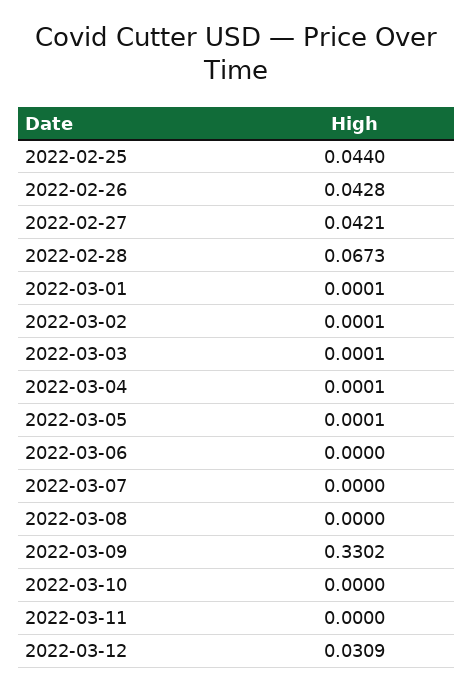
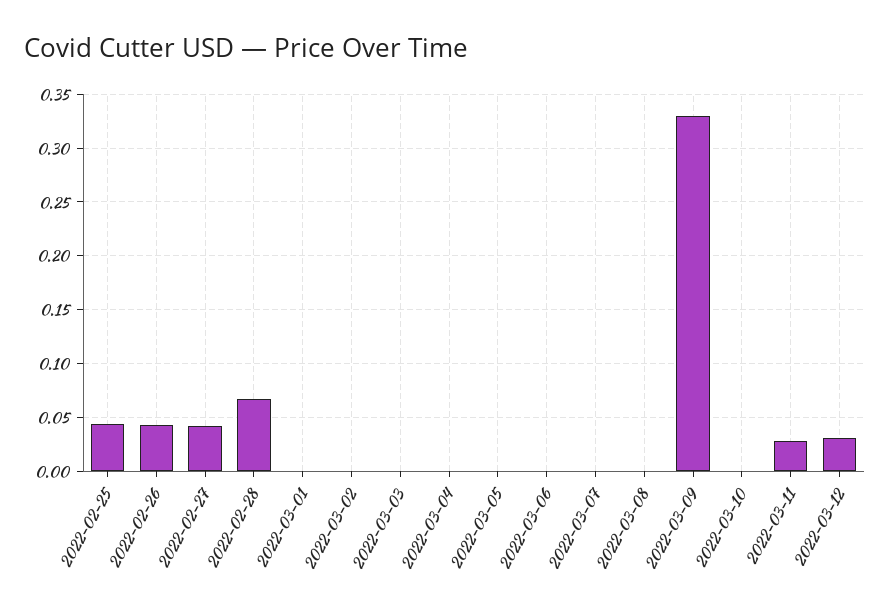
  {
    "2022-02-25": 0.044,
    "2022-02-26": 0.0428,
    "2022-02-27": 0.0421,
    "2022-02-28": 0.0673,
    "2022-03-01": 0.0001,
    "2022-03-02": 0.0001,
    "2022-03-03": 0.0001,
    "2022-03-04": 0.0001,
    "2022-03-05": 0.0001,
    "2022-03-06": 0,
    "2022-03-07": 0,
    "2022-03-08": 0,
    "2022-03-09": 0.3302,
    "2022-03-10": 0,
-   "2022-03-11": 0,
+   "2022-03-11": 0.03,
    "2022-03-12": 0.0309
  }

